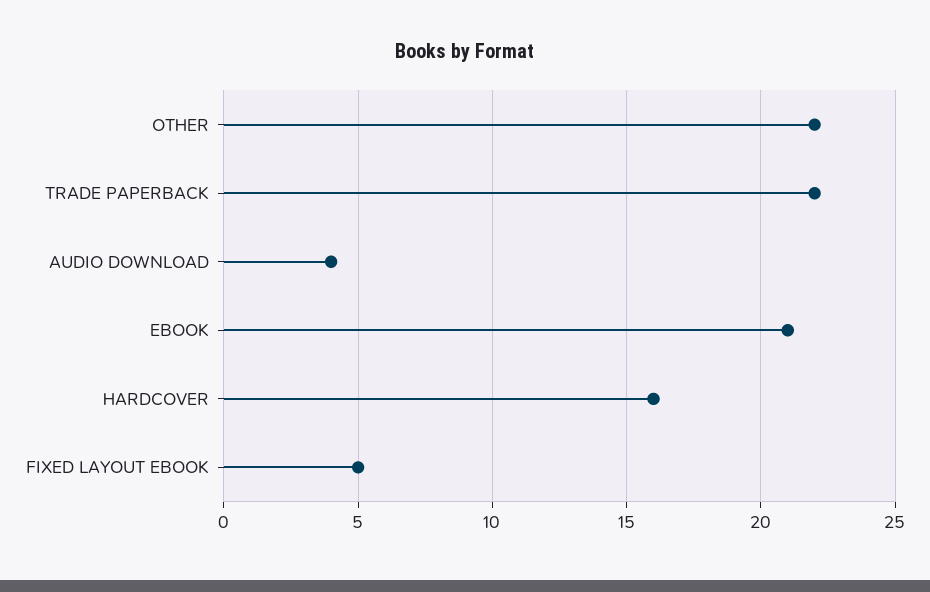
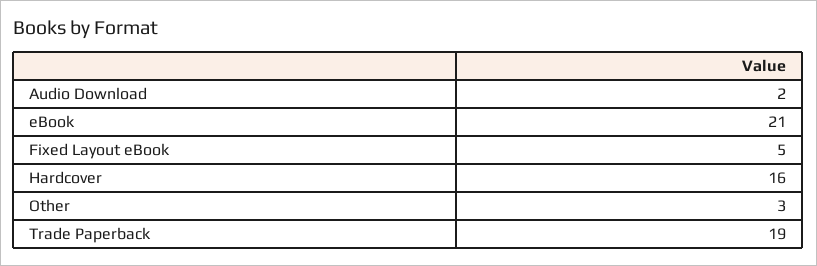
  {
-   "OTHER": 22,
+   "OTHER": 3,
-   "TRADE PAPERBACK": 22,
+   "TRADE PAPERBACK": 19,
-   "AUDIO DOWNLOAD": 4,
+   "AUDIO DOWNLOAD": 2,
    "EBOOK": 21,
    "HARDCOVER": 16,
    "FIXED LAYOUT EBOOK": 5
  }

